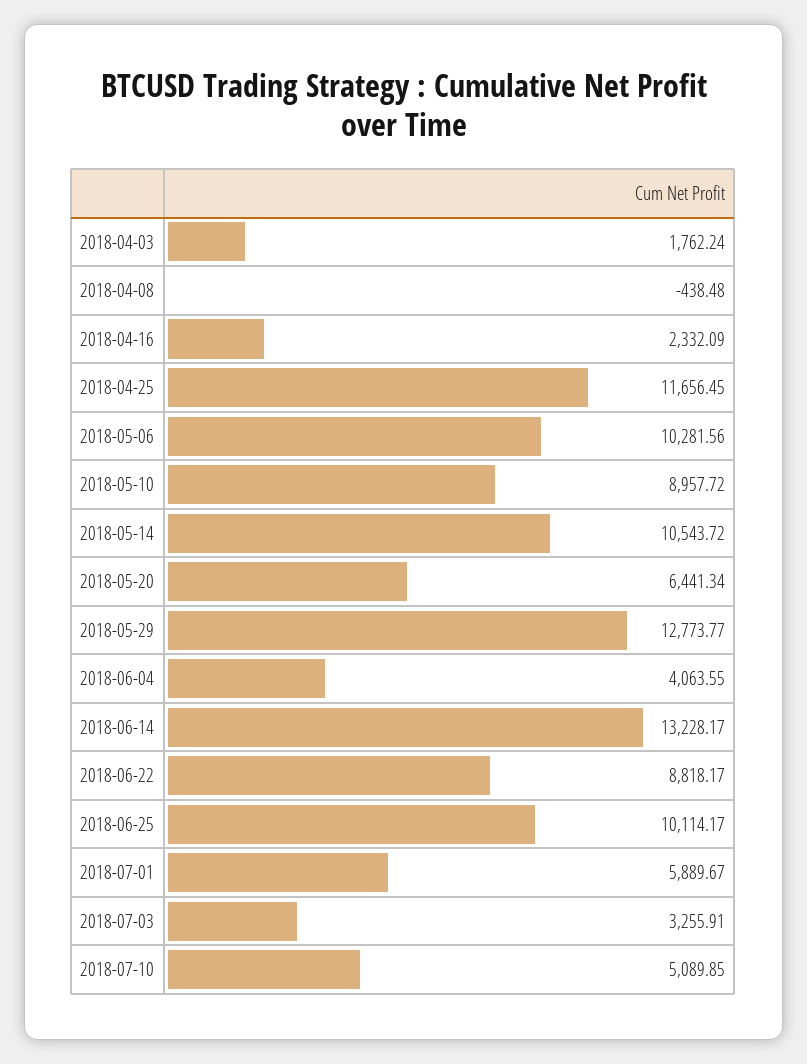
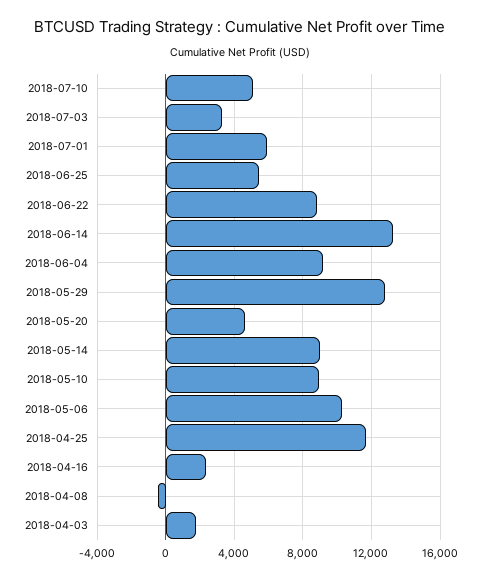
  {
    "2018-04-03": 1762.24,
    "2018-04-08": -438.48,
    "2018-04-16": 2332.09,
    "2018-04-25": 11656.45,
    "2018-05-06": 10281.56,
    "2018-05-10": 8957.72,
-   "2018-05-14": 10543.72,
+   "2018-05-14": 9000,
-   "2018-05-20": 6441.34,
+   "2018-05-20": 4500,
    "2018-05-29": 12773.77,
-   "2018-06-04": 4063.55,
+   "2018-06-04": 9000,
    "2018-06-14": 13228.17,
    "2018-06-22": 8818.17,
-   "2018-06-25": 10114.17,
+   "2018-06-25": 5500,
    "2018-07-01": 5889.67,
    "2018-07-03": 3255.91,
    "2018-07-10": 5089.85
  }

